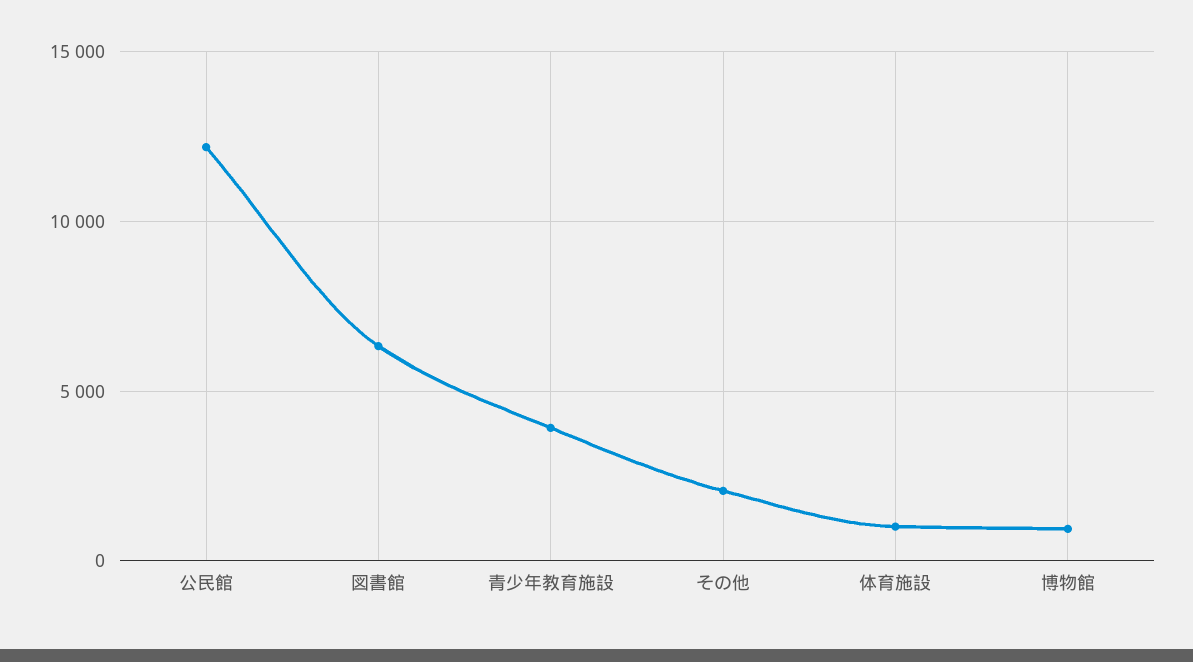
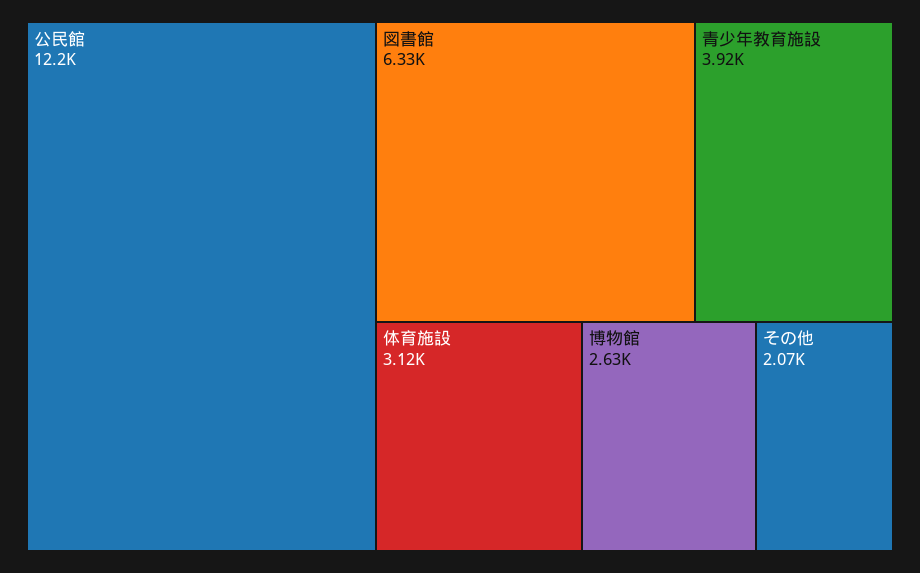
  {
    "公民館": 12200,
    "図書館": 6330,
    "青少年教育施設": 3920,
    "その他": 2070,
-   "体育施設": 1000,
+   "体育施設": 3120,
-   "博物館": 1000
+   "博物館": 2630
  }

